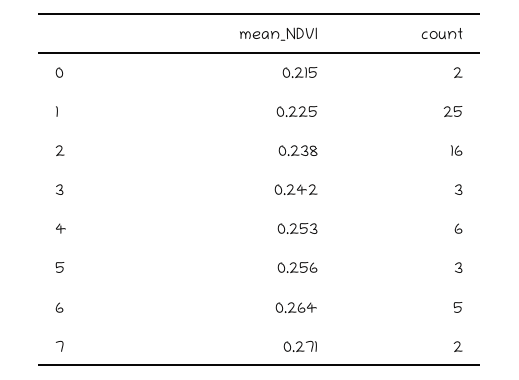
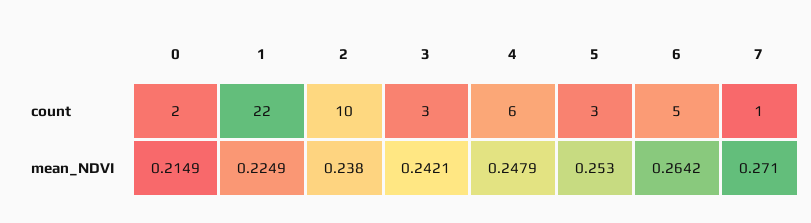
  {
    "mean_NDVI": {
      "0": 0.2149,
      "1": 0.2249,
      "2": 0.238,
      "3": 0.2421,
-     "4": 0.253,
+     "4": 0.2479,
-     "5": 0.256,
+     "5": 0.253,
      "6": 0.2642,
      "7": 0.271
    },
    "count": {
      "0": 2,
-     "1": 25,
+     "1": 22,
-     "2": 16,
+     "2": 10,
      "3": 3,
      "4": 6,
      "5": 3,
      "6": 5,
-     "7": 2
+     "7": 1
    }
  }

